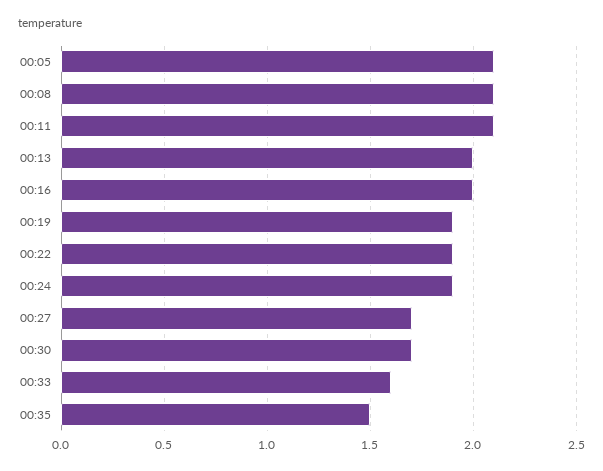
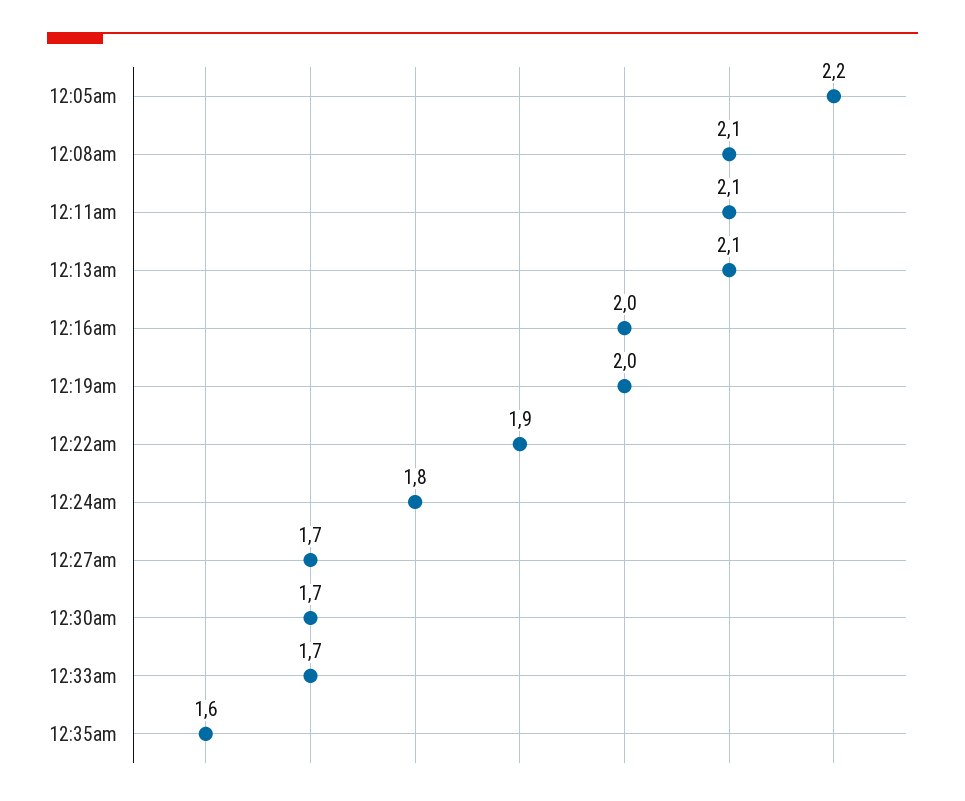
  {
-   "00:05": 2.1,
+   "00:05": 2.2,
    "00:08": 2.1,
    "00:11": 2.1,
-   "00:13": 2,
+   "00:13": 2.1,
    "00:16": 2,
-   "00:19": 1.9,
+   "00:19": 2,
    "00:22": 1.9,
-   "00:24": 1.9,
+   "00:24": 1.8,
    "00:27": 1.7,
    "00:30": 1.7,
-   "00:33": 1.6,
+   "00:33": 1.7,
-   "00:35": 1.5
+   "00:35": 1.6
  }

